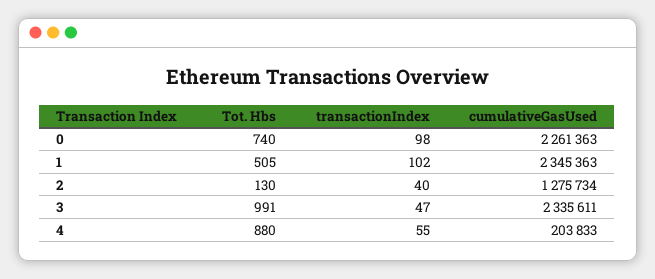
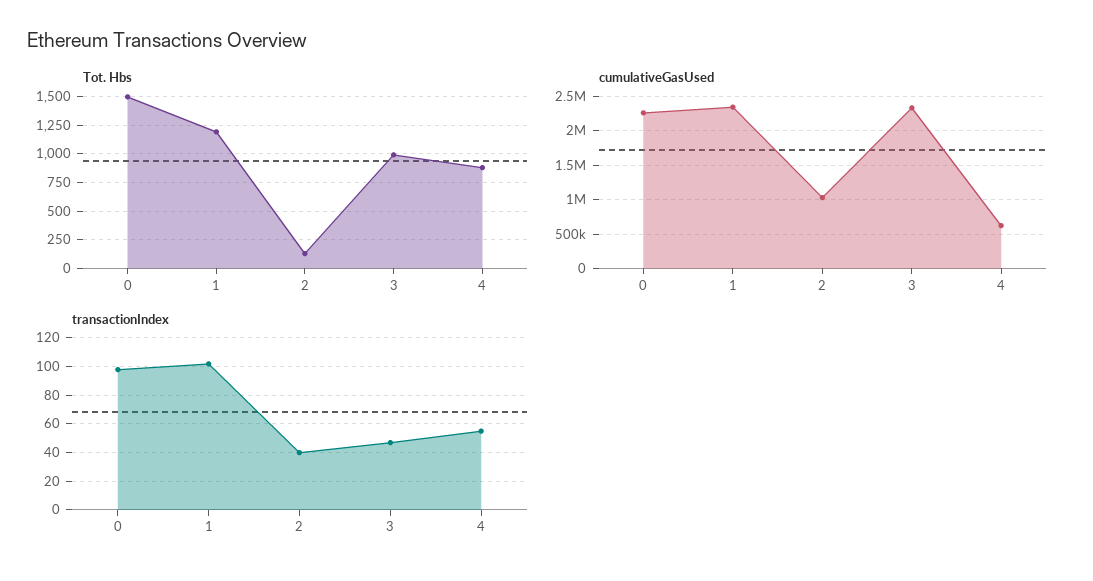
  {
    "Tot. Hbs": {
-     "0": 740,
+     "0": 1500,
-     "1": 505,
+     "1": 1250,
      "2": 130,
      "3": 991,
      "4": 880
    },
    "transactionIndex": {
      "0": 98,
      "1": 102,
      "2": 40,
      "3": 47,
      "4": 55
    },
    "cumulativeGasUsed": {
      "0": 2261363,
      "1": 2345363,
-     "2": 1275734,
+     "2": 1000000,
      "3": 2335611,
-     "4": 203833
+     "4": 600000
    }
  }

